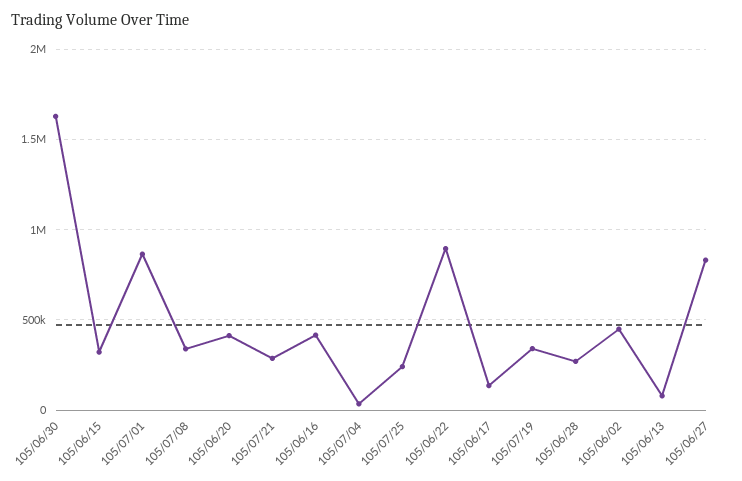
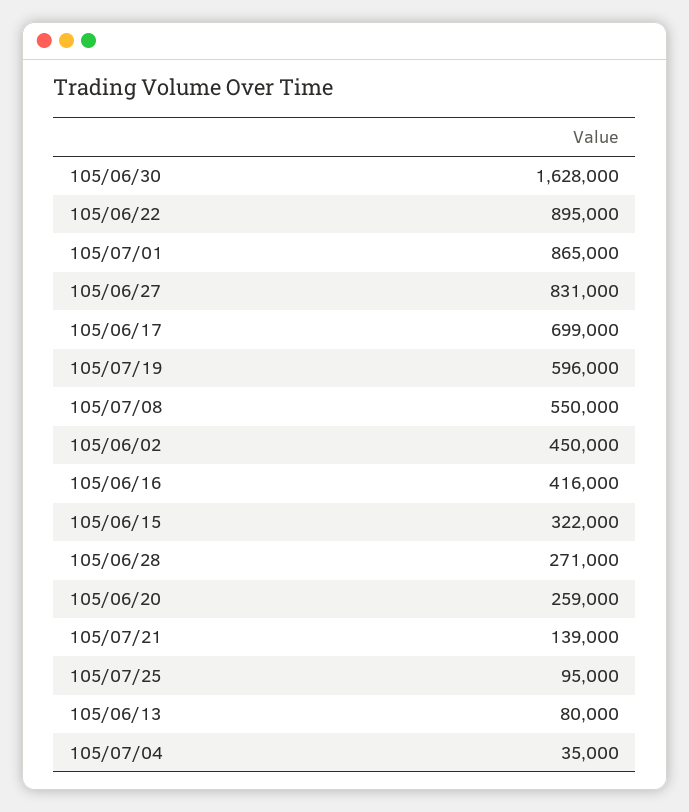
  {
    "105/06/30": 1628000,
    "105/06/15": 322000,
    "105/07/01": 865000,
-   "105/07/08": 350000,
+   "105/07/08": 550000,
-   "105/06/20": 400000,
+   "105/06/20": 259000,
-   "105/07/21": 300000,
+   "105/07/21": 139000,
    "105/06/16": 416000,
    "105/07/04": 35000,
-   "105/07/25": 250000,
+   "105/07/25": 95000,
    "105/06/22": 895000,
-   "105/06/17": 150000,
+   "105/06/17": 699000,
-   "105/07/19": 350000,
+   "105/07/19": 596000,
    "105/06/28": 271000,
    "105/06/02": 450000,
    "105/06/13": 80000,
    "105/06/27": 831000
  }

